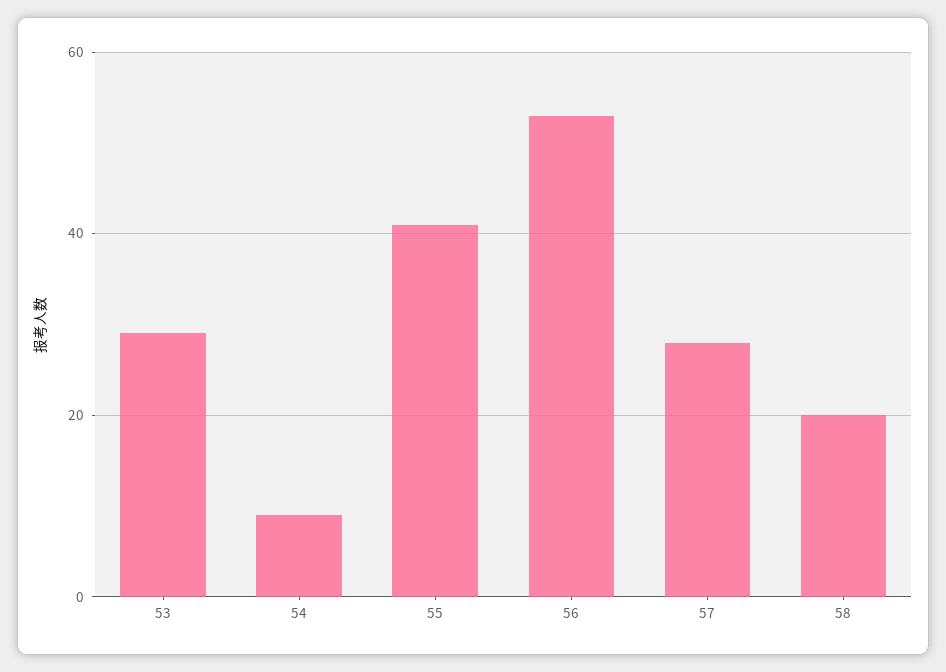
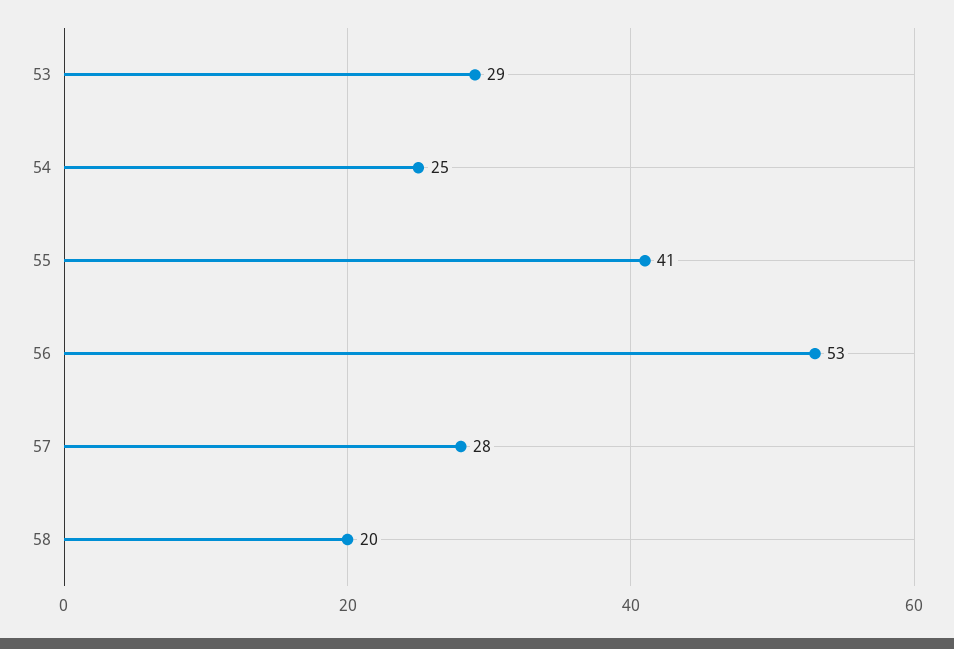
  {
    "53": 29,
-   "54": 10,
+   "54": 25,
    "55": 41,
    "56": 53,
    "57": 28,
    "58": 20
  }

